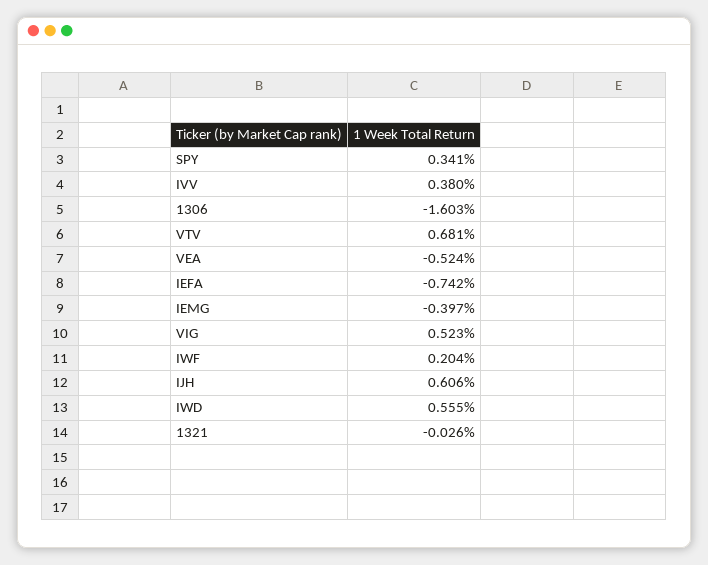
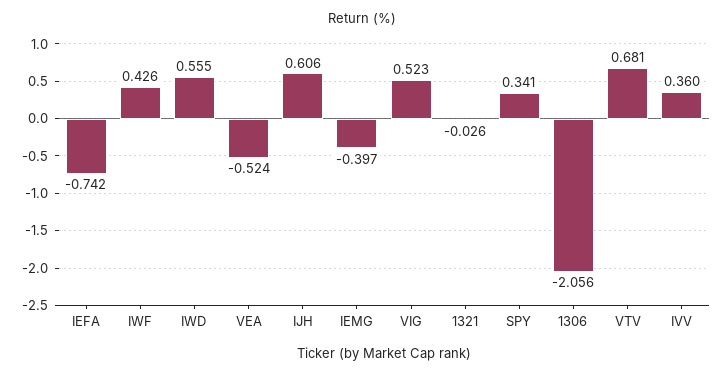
  {
    "SPY": 0.341,
-   "IVV": 0.38,
+   "IVV": 0.36,
-   "1306": -1.603,
+   "1306": -2.056,
    "VTV": 0.681,
    "VEA": -0.524,
    "IEFA": -0.742,
    "IEMG": -0.397,
    "VIG": 0.523,
-   "IWF": 0.204,
+   "IWF": 0.426,
    "IJH": 0.606,
    "IWD": 0.555,
    "1321": -0.026
  }

